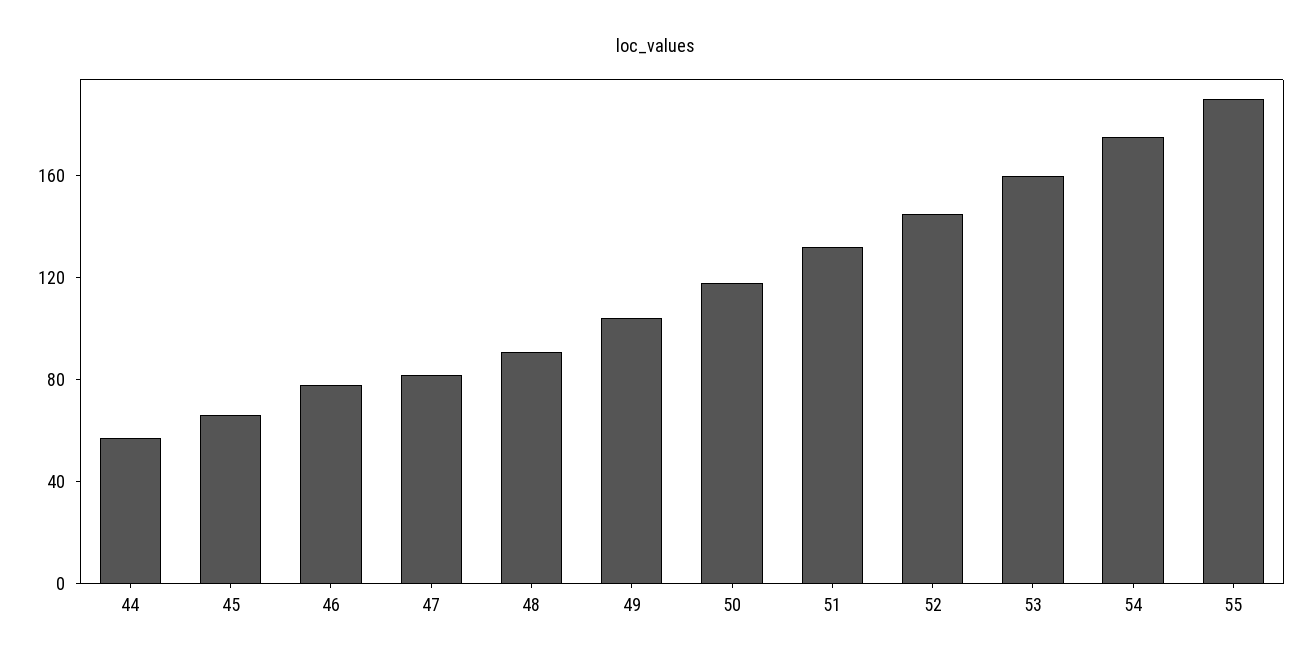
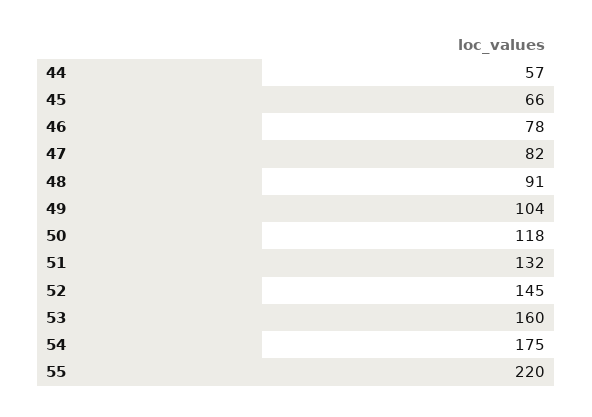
  {
    "44": 57,
    "45": 66,
    "46": 78,
    "47": 82,
    "48": 91,
    "49": 104,
    "50": 118,
    "51": 132,
    "52": 145,
    "53": 160,
    "54": 175,
-   "55": 190
+   "55": 220
  }

